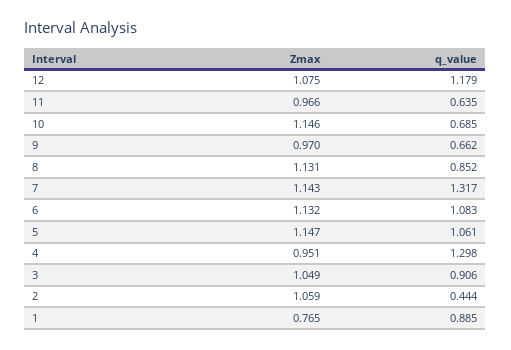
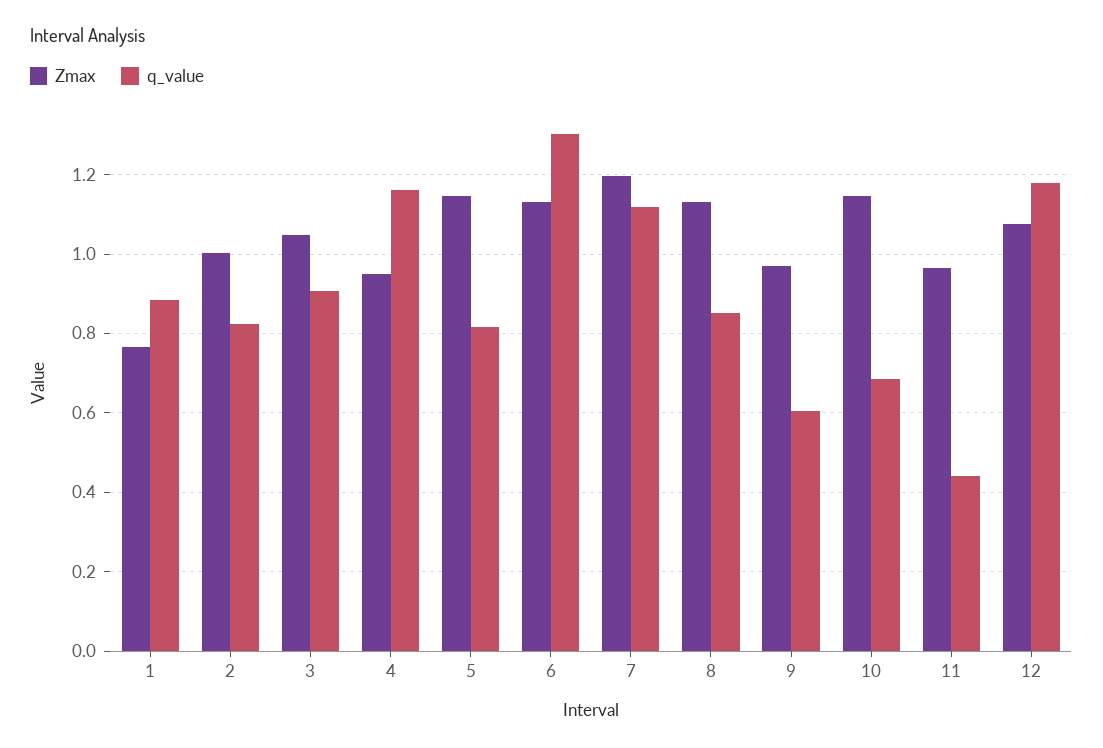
  {
    "Zmax": {
      "12": 1.075,
      "11": 0.966,
      "10": 1.146,
      "9": 0.97,
      "8": 1.131,
-     "7": 1.143,
+     "7": 1.2,
      "6": 1.132,
      "5": 1.147,
      "4": 0.951,
      "3": 1.049,
-     "2": 1.059,
+     "2": 1,
      "1": 0.765
    },
    "q_value": {
      "12": 1.179,
-     "11": 0.635,
+     "11": 0.44,
      "10": 0.685,
-     "9": 0.662,
+     "9": 0.6,
      "8": 0.852,
-     "7": 1.317,
+     "7": 1.12,
-     "6": 1.083,
+     "6": 1.3,
-     "5": 1.061,
+     "5": 0.82,
-     "4": 1.298,
+     "4": 1.16,
      "3": 0.906,
-     "2": 0.444,
+     "2": 0.82,
      "1": 0.885
    }
  }

